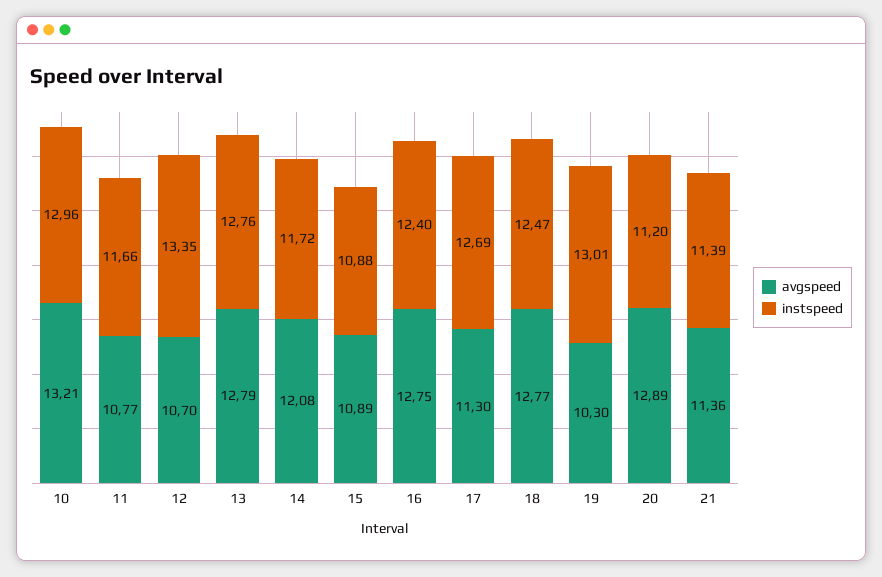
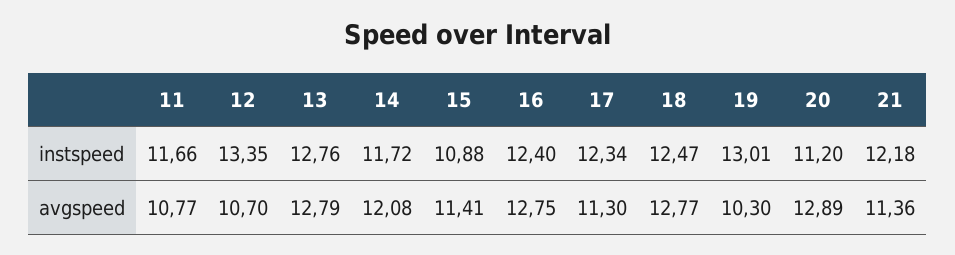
  {
    "avgspeed": {
-     "10": 13.21,
      "11": 10.77,
      "12": 10.7,
      "13": 12.79,
      "14": 12.08,
-     "15": 10.89,
+     "15": 11.41,
      "16": 12.75,
      "17": 11.3,
      "18": 12.77,
      "19": 10.3,
      "20": 12.89,
      "21": 11.36
    },
    "instspeed": {
-     "10": 12.96,
      "11": 11.66,
      "12": 13.35,
      "13": 12.76,
      "14": 11.72,
      "15": 10.88,
      "16": 12.4,
-     "17": 12.69,
+     "17": 12.34,
      "18": 12.47,
      "19": 13.01,
      "20": 11.2,
-     "21": 11.39
+     "21": 12.18
    }
  }

